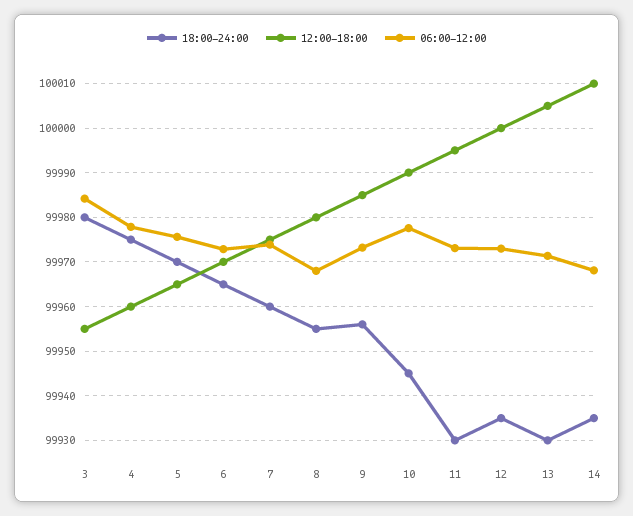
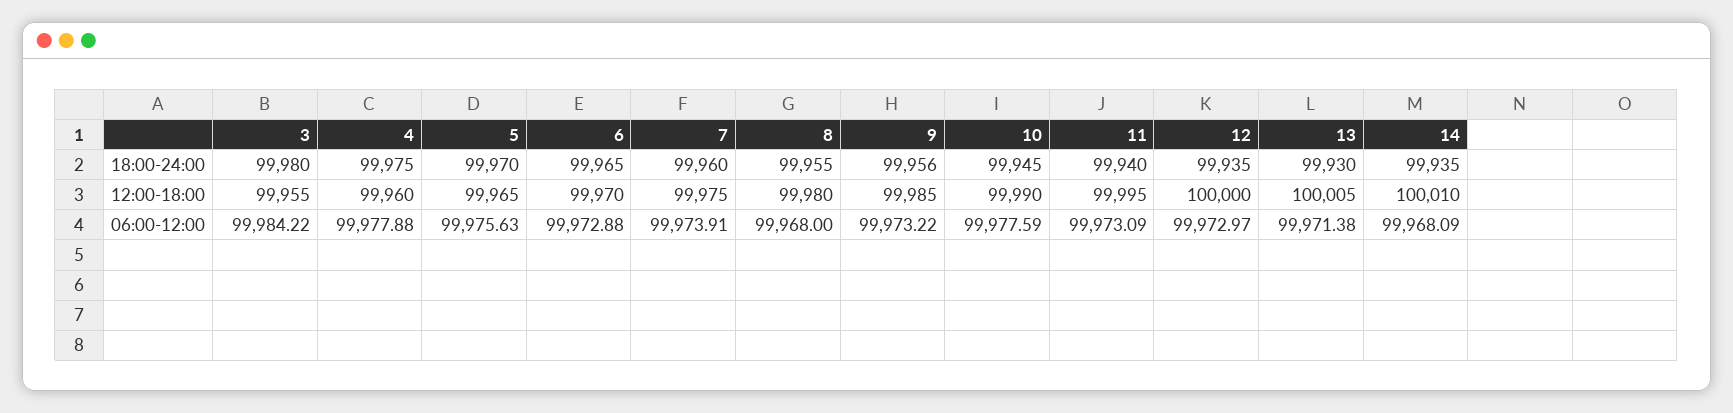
  {
    "18:00-24:00": {
      "3": 99980,
      "4": 99975,
      "5": 99970,
      "6": 99965,
      "7": 99960,
      "8": 99955,
      "9": 99956,
      "10": 99945,
-     "11": 99930,
+     "11": 99940,
      "12": 99935,
      "13": 99930,
      "14": 99935
    },
    "12:00-18:00": {
      "3": 99955,
      "4": 99960,
      "5": 99965,
      "6": 99970,
      "7": 99975,
      "8": 99980,
      "9": 99985,
      "10": 99990,
      "11": 99995,
      "12": 100000,
      "13": 100005,
      "14": 100010
    },
    "06:00-12:00": {
      "3": 99984.22,
      "4": 99977.88,
      "5": 99975.63,
      "6": 99972.88,
      "7": 99973.91,
      "8": 99968,
      "9": 99973.22,
      "10": 99977.59,
      "11": 99973.09,
      "12": 99972.97,
      "13": 99971.38,
      "14": 99968.09
    }
  }

